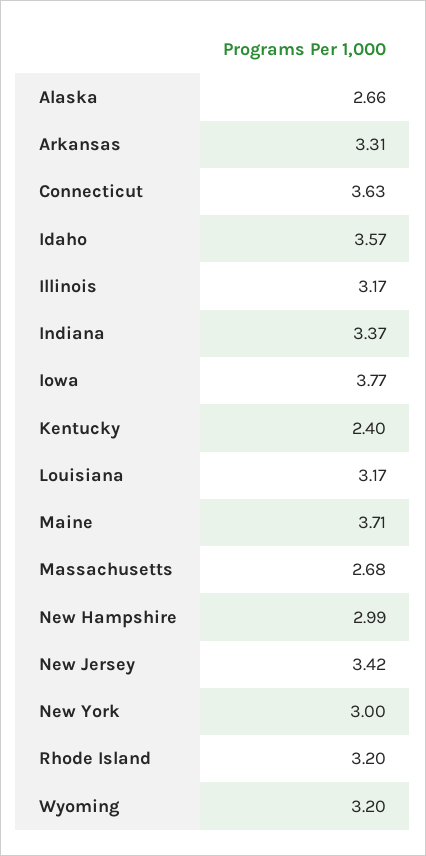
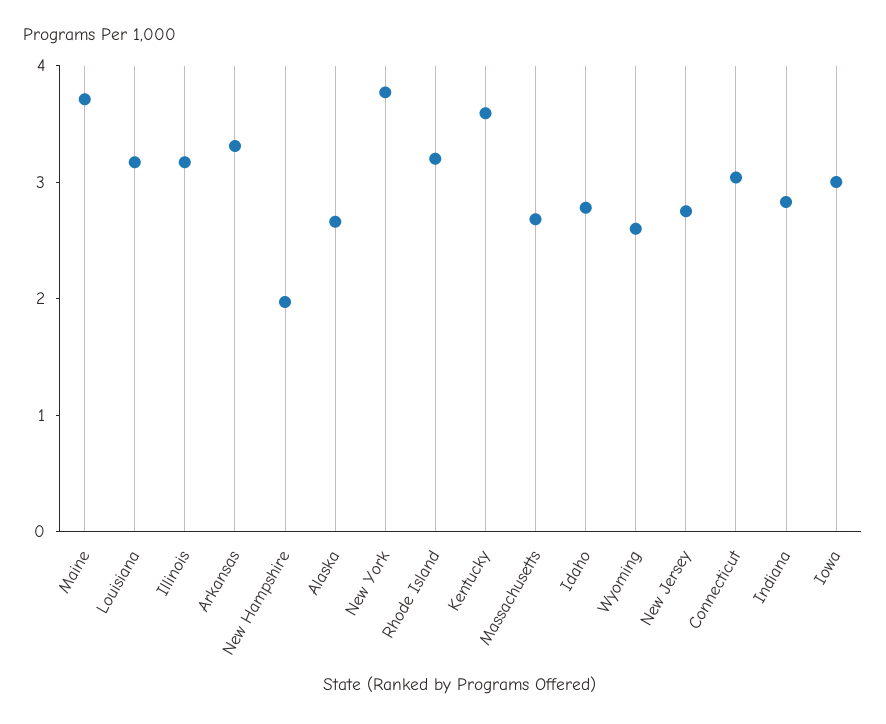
  {
    "Alaska": 2.66,
    "Arkansas": 3.31,
-   "Connecticut": 3.63,
+   "Connecticut": 3,
-   "Idaho": 3.57,
+   "Idaho": 2.8,
    "Illinois": 3.17,
-   "Indiana": 3.37,
+   "Indiana": 2.8,
-   "Iowa": 3.77,
+   "Iowa": 3,
-   "Kentucky": 2.4,
+   "Kentucky": 3.6,
    "Louisiana": 3.17,
    "Maine": 3.71,
    "Massachusetts": 2.68,
-   "New Hampshire": 2.99,
+   "New Hampshire": 2,
-   "New Jersey": 3.42,
+   "New Jersey": 2.8,
-   "New York": 3,
+   "New York": 3.8,
    "Rhode Island": 3.2,
-   "Wyoming": 3.2
+   "Wyoming": 2.6
  }

